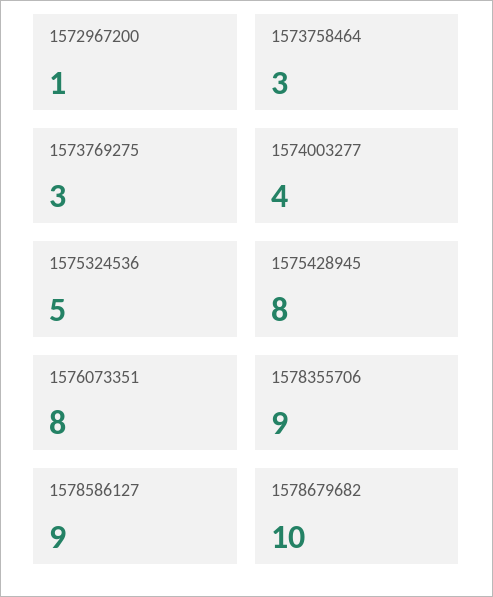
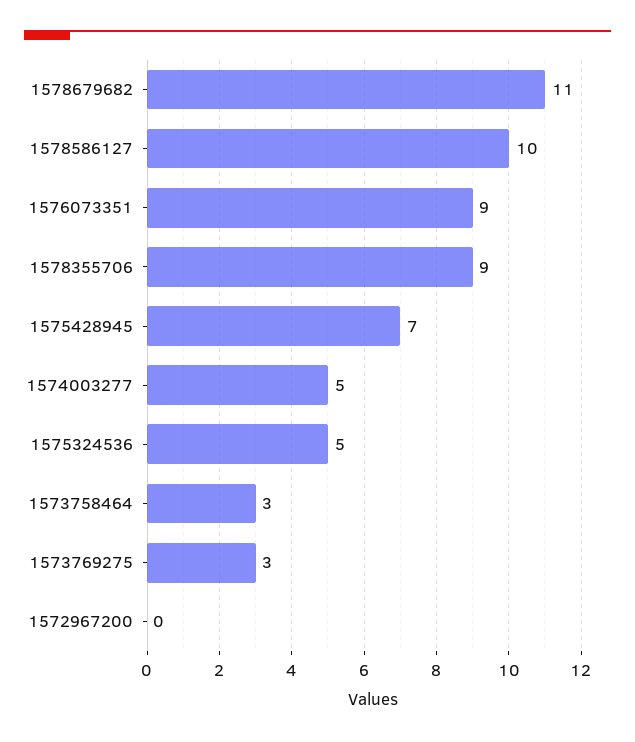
  {
-   "1572967200": 1,
+   "1572967200": 0,
    "1573758464": 3,
    "1573769275": 3,
-   "1574003277": 4,
+   "1574003277": 5,
    "1575324536": 5,
-   "1575428945": 8,
+   "1575428945": 7,
-   "1576073351": 8,
+   "1576073351": 9,
    "1578355706": 9,
-   "1578586127": 9,
+   "1578586127": 10,
-   "1578679682": 10
+   "1578679682": 11
  }

